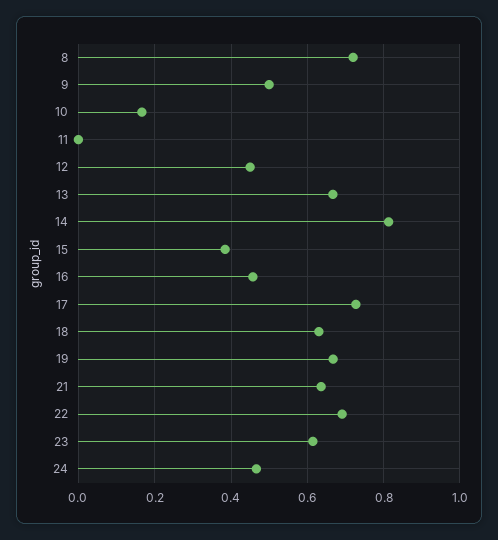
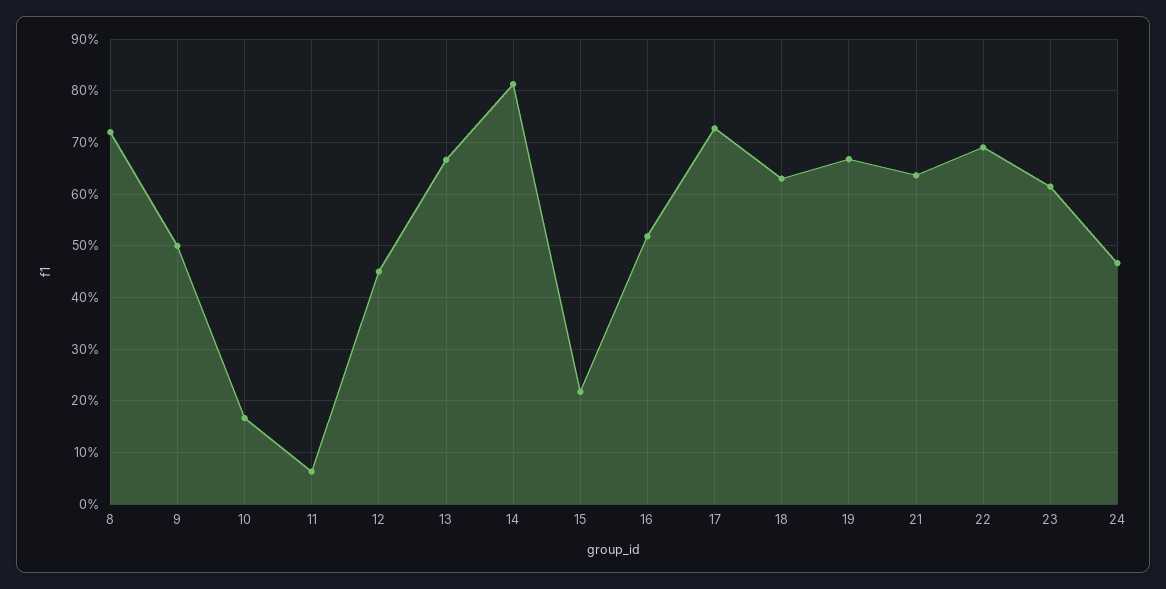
  {
    "8": 0.72,
    "9": 0.5,
    "10": 0.16,
-   "11": 0,
+   "11": 0.06,
    "12": 0.46,
    "13": 0.66,
    "14": 0.82,
-   "15": 0.38,
+   "15": 0.22,
-   "16": 0.46,
+   "16": 0.52,
    "17": 0.72,
    "18": 0.64,
    "19": 0.66,
    "21": 0.64,
    "22": 0.7,
    "23": 0.62,
    "24": 0.46
  }

